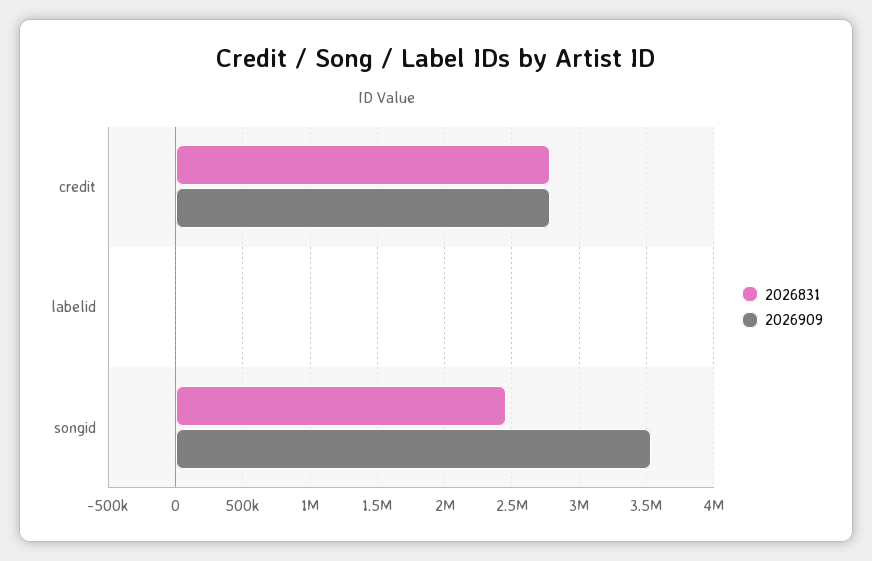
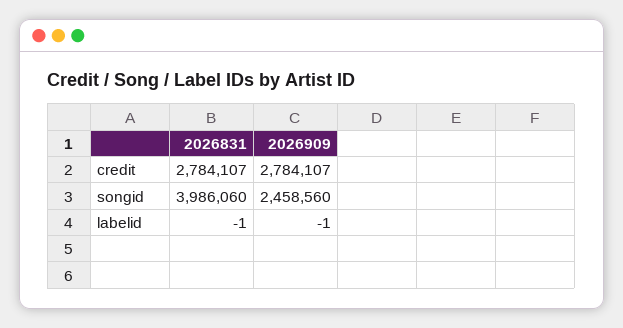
  {
    "2026831": {
      "credit": 2784107,
      "labelid": -1,
-     "songid": 2450000
+     "songid": 3986060
    },
    "2026909": {
      "credit": 2784107,
      "labelid": -1,
-     "songid": 3550000
+     "songid": 2458560
    }
  }

